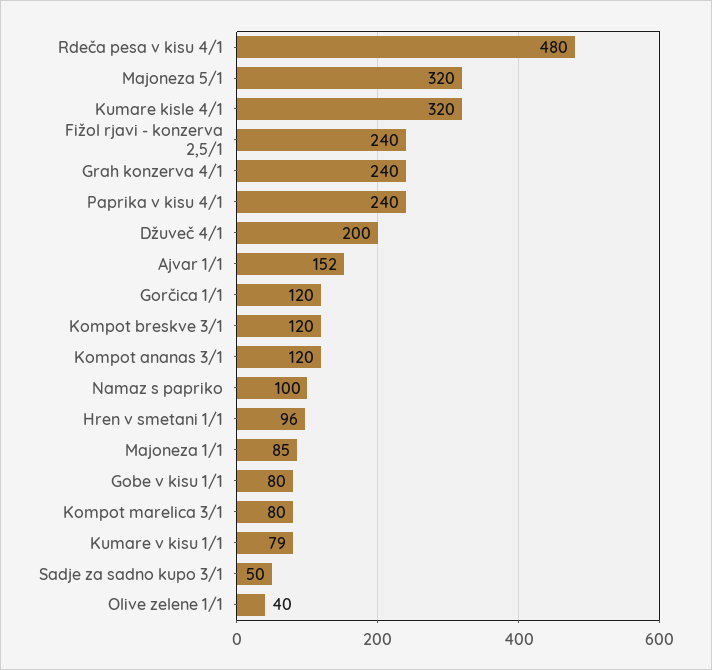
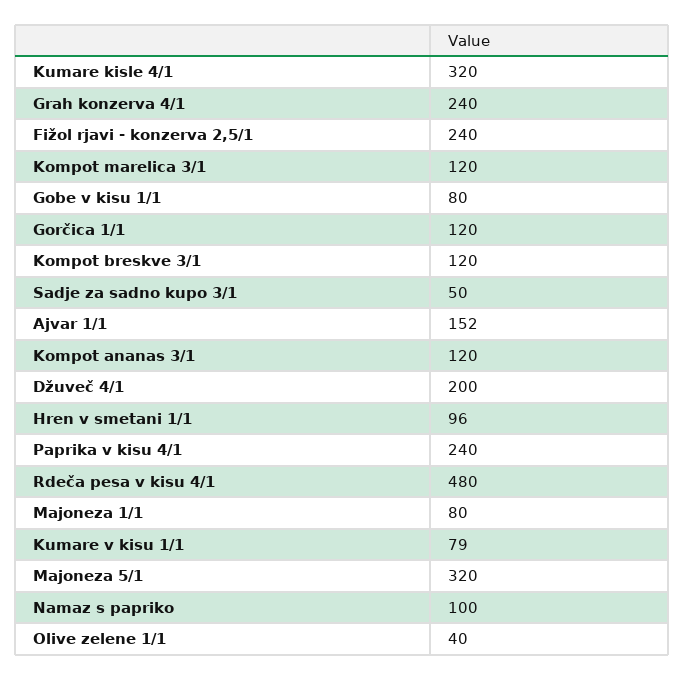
  {
    "Rdeča pesa v kisu 4/1": 480,
    "Majoneza 5/1": 320,
    "Kumare kisle 4/1": 320,
    "Fižol rjavi - konzerva 2,5/1": 240,
    "Grah konzerva 4/1": 240,
    "Paprika v kisu 4/1": 240,
    "Džuveč 4/1": 200,
    "Ajvar 1/1": 152,
    "Gorčica 1/1": 120,
    "Kompot breskve 3/1": 120,
    "Kompot ananas 3/1": 120,
    "Namaz s papriko": 100,
    "Hren v smetani 1/1": 96,
-   "Majoneza 1/1": 85,
+   "Majoneza 1/1": 80,
    "Gobe v kisu 1/1": 80,
-   "Kompot marelica 3/1": 80,
+   "Kompot marelica 3/1": 120,
    "Kumare v kisu 1/1": 79,
    "Sadje za sadno kupo 3/1": 50,
    "Olive zelene 1/1": 40
  }

